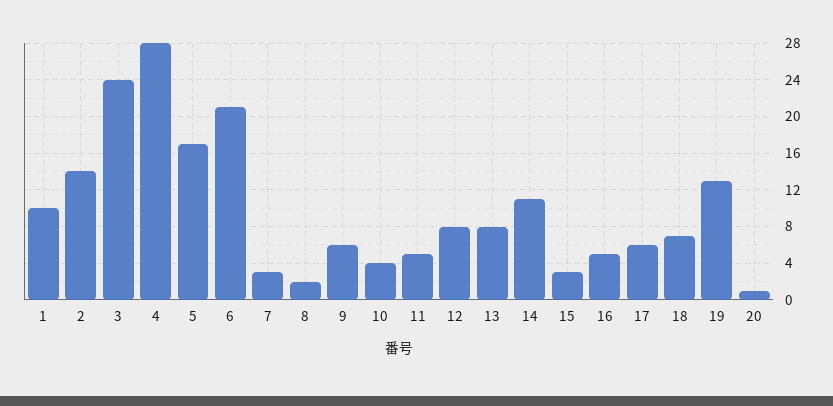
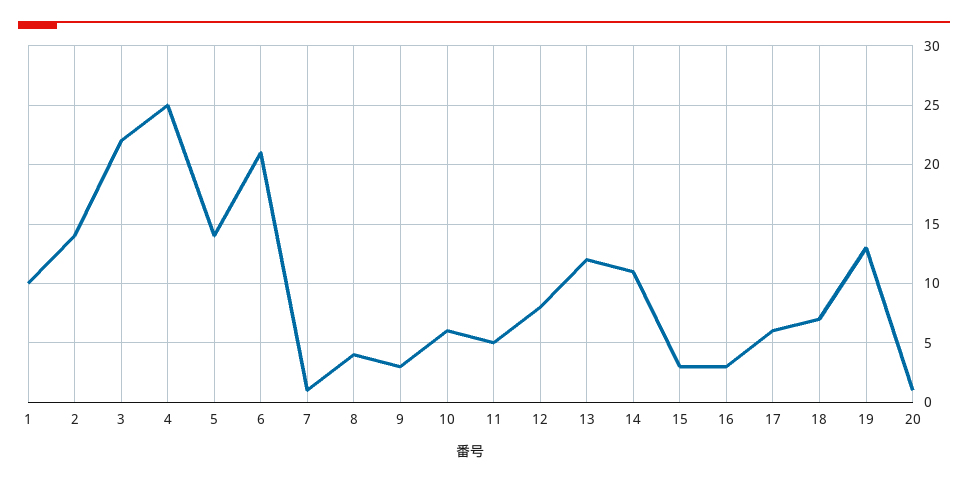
  {
    "1": 10,
    "2": 14,
-   "3": 24,
+   "3": 22,
-   "4": 28,
+   "4": 25,
-   "5": 17,
+   "5": 14,
    "6": 21,
-   "7": 3,
+   "7": 1,
-   "8": 2,
+   "8": 4,
-   "9": 6,
+   "9": 3,
-   "10": 4,
+   "10": 6,
    "11": 5,
    "12": 8,
-   "13": 8,
+   "13": 12,
    "14": 11,
    "15": 3,
-   "16": 5,
+   "16": 3,
    "17": 6,
    "18": 7,
    "19": 13,
    "20": 1
  }

